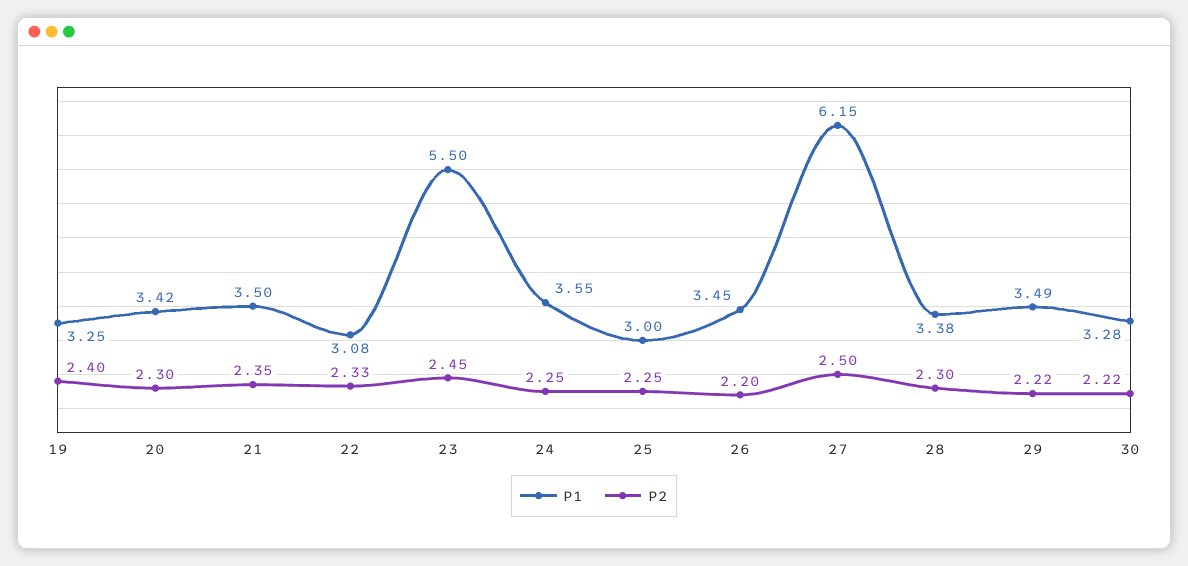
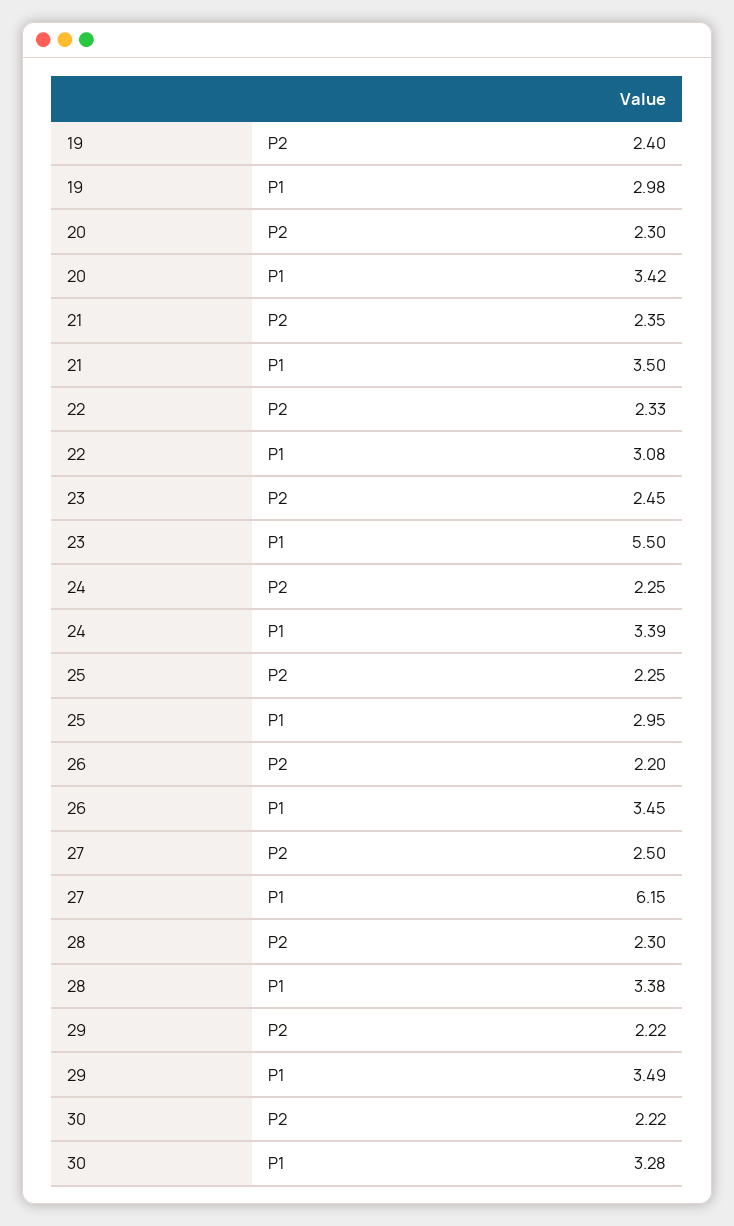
  {
    "P1": {
-     "19": 3.25,
+     "19": 2.98,
      "20": 3.42,
      "21": 3.5,
      "22": 3.08,
      "23": 5.5,
-     "24": 3.55,
+     "24": 3.39,
-     "25": 3,
+     "25": 2.95,
      "26": 3.45,
      "27": 6.15,
      "28": 3.38,
      "29": 3.49,
      "30": 3.28
    },
    "P2": {
      "19": 2.4,
      "20": 2.3,
      "21": 2.35,
      "22": 2.33,
      "23": 2.45,
      "24": 2.25,
      "25": 2.25,
      "26": 2.2,
      "27": 2.5,
      "28": 2.3,
      "29": 2.22,
      "30": 2.22
    }
  }

